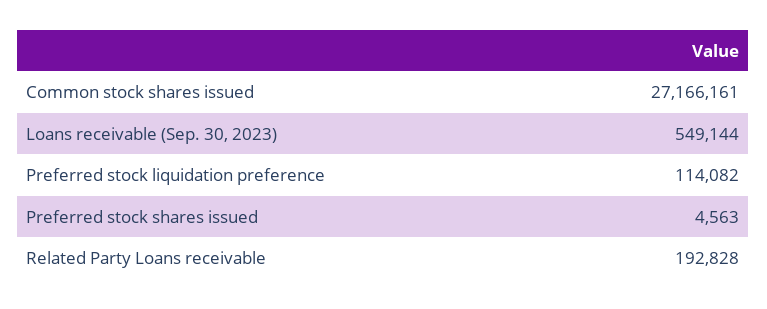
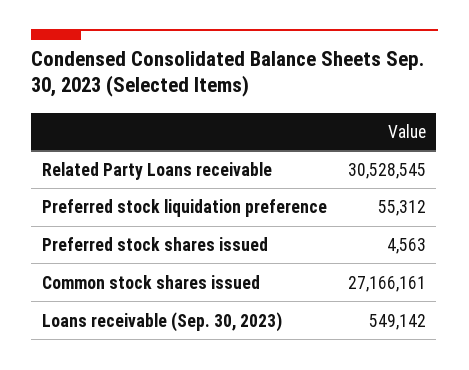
  {
    "Common stock shares issued": 27166161,
-   "Loans receivable (Sep. 30, 2023)": 549144,
+   "Loans receivable (Sep. 30, 2023)": 549142,
-   "Preferred stock liquidation preference": 114082,
+   "Preferred stock liquidation preference": 55312,
    "Preferred stock shares issued": 4563,
-   "Related Party Loans receivable": 192828
+   "Related Party Loans receivable": 30528545
  }

